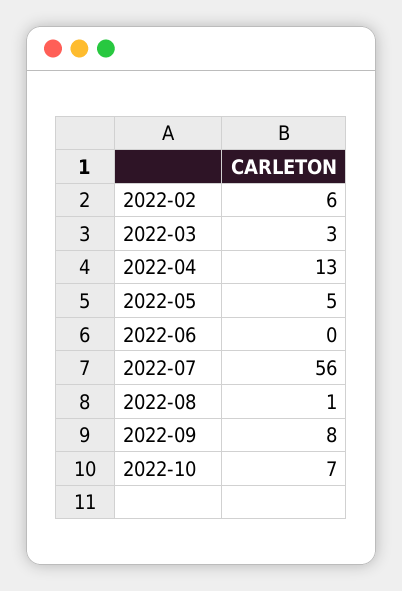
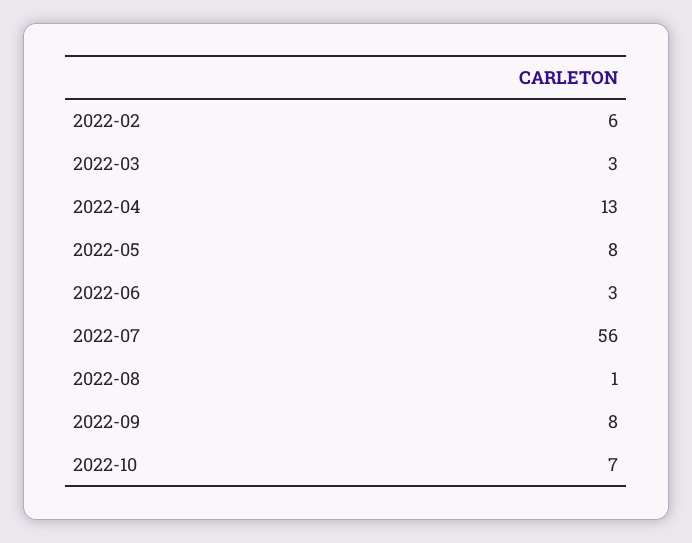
  {
    "2022-02": 6,
    "2022-03": 3,
    "2022-04": 13,
-   "2022-05": 5,
+   "2022-05": 8,
-   "2022-06": 0,
+   "2022-06": 3,
    "2022-07": 56,
    "2022-08": 1,
    "2022-09": 8,
    "2022-10": 7
  }

